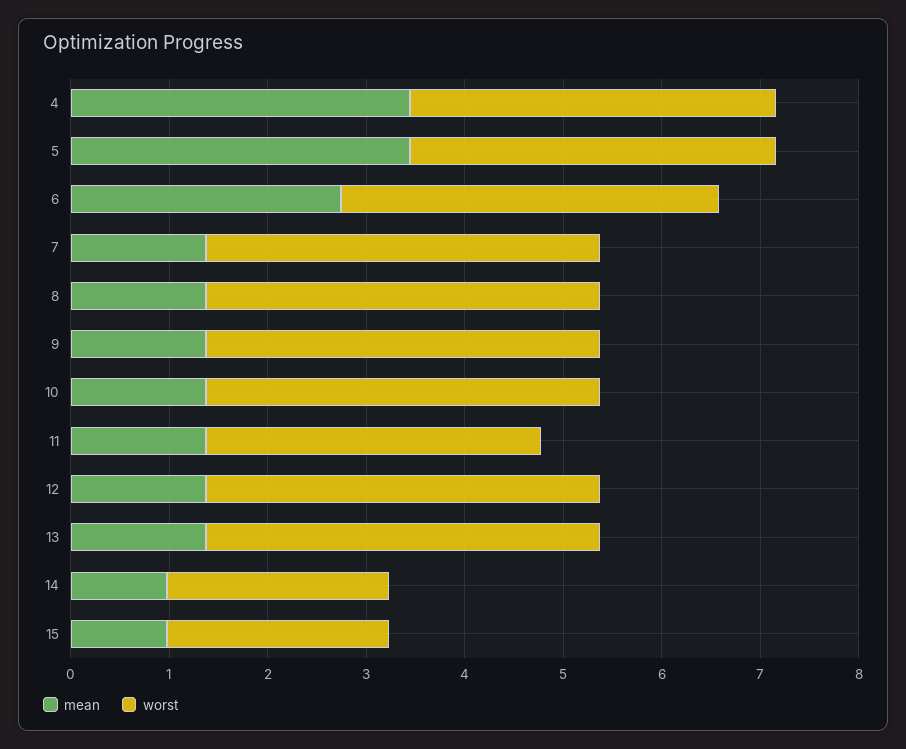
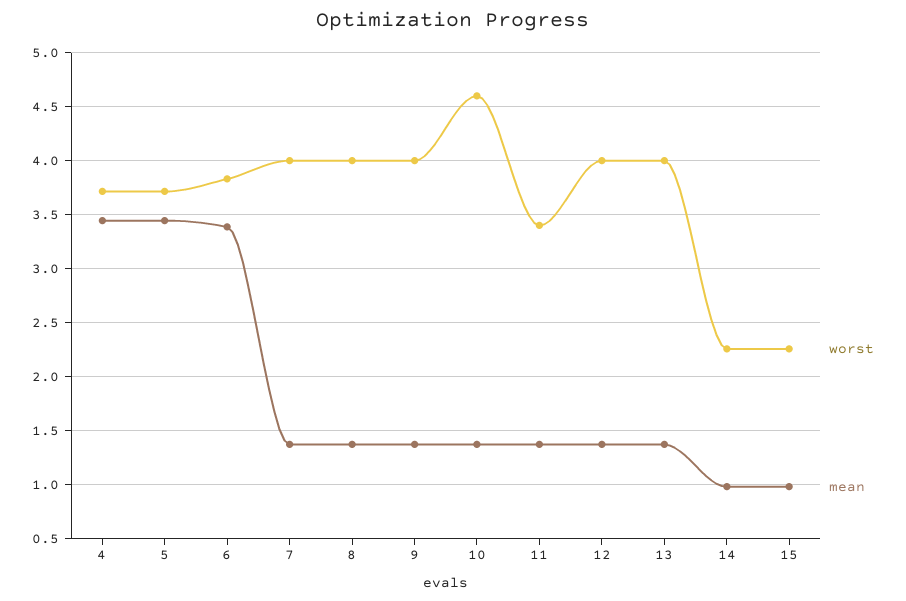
  {
    "mean": {
      "4": 3.4,
      "5": 3.4,
-     "6": 2.8,
+     "6": 3.4,
      "7": 1.4,
      "8": 1.4,
      "9": 1.4,
      "10": 1.4,
      "11": 1.4,
      "12": 1.4,
      "13": 1.4,
      "14": 1,
      "15": 1
    },
    "worst": {
      "4": 3.7,
      "5": 3.7,
      "6": 3.8,
      "7": 4,
      "8": 4,
      "9": 4,
-     "10": 4,
+     "10": 4.6,
      "11": 3.4,
      "12": 4,
      "13": 4,
      "14": 2.3,
      "15": 2.3
    }
  }

